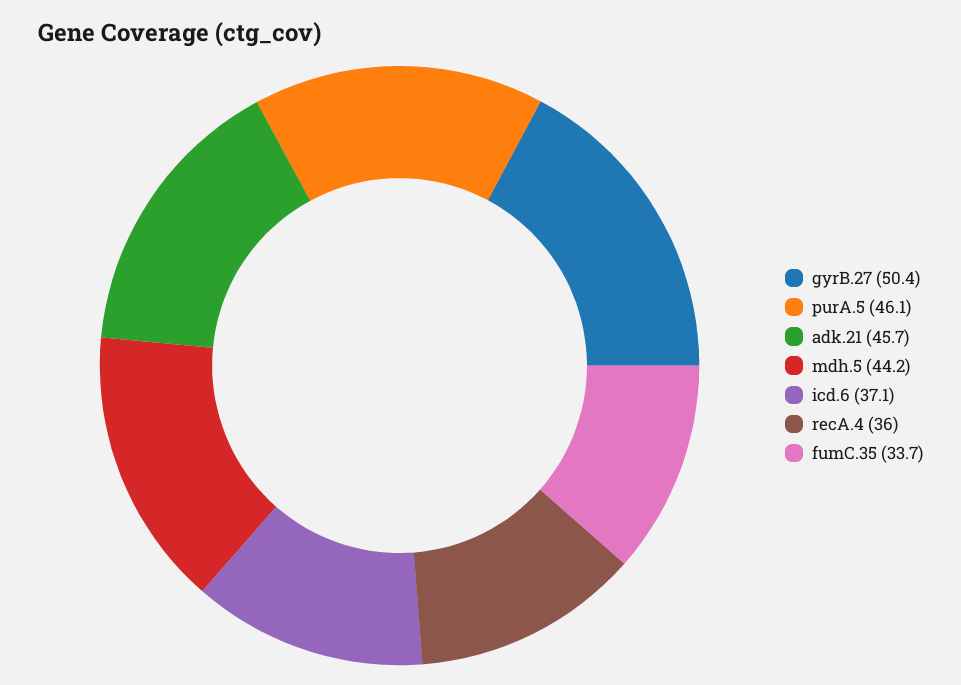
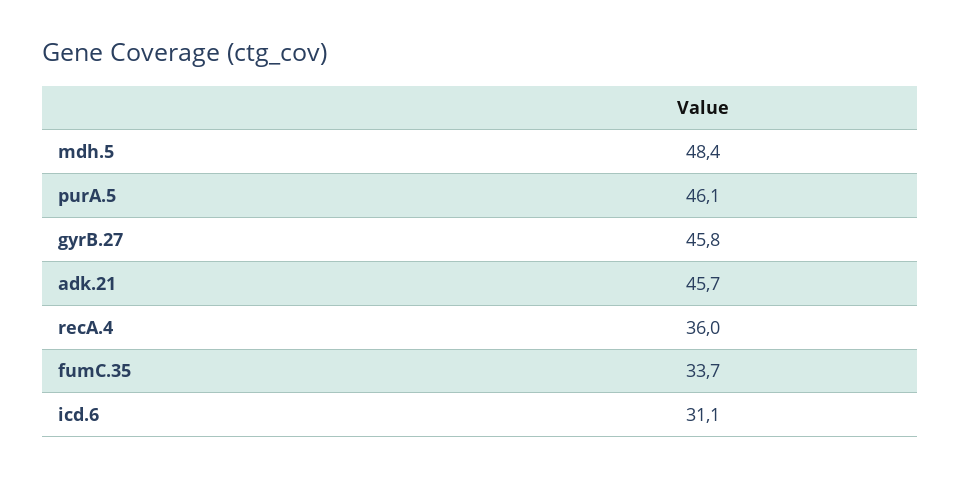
  {
-   "gyrB.27": 50.4,
+   "gyrB.27": 45.8,
    "purA.5": 46.1,
    "adk.21": 45.7,
-   "mdh.5": 44.2,
+   "mdh.5": 48.4,
-   "icd.6": 37.1,
+   "icd.6": 31.1,
    "recA.4": 36,
    "fumC.35": 33.7
  }

